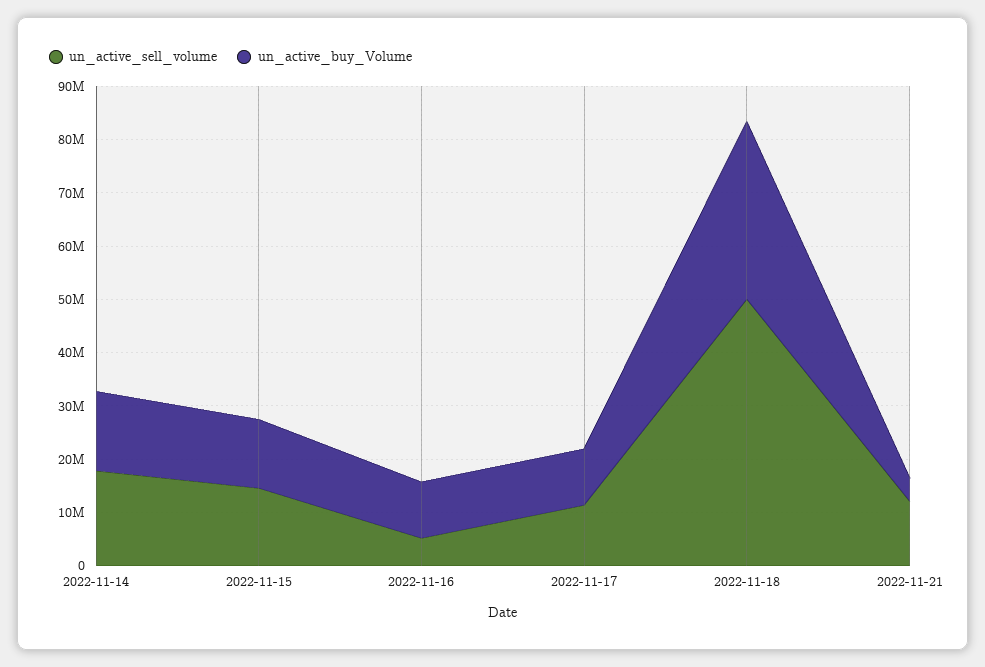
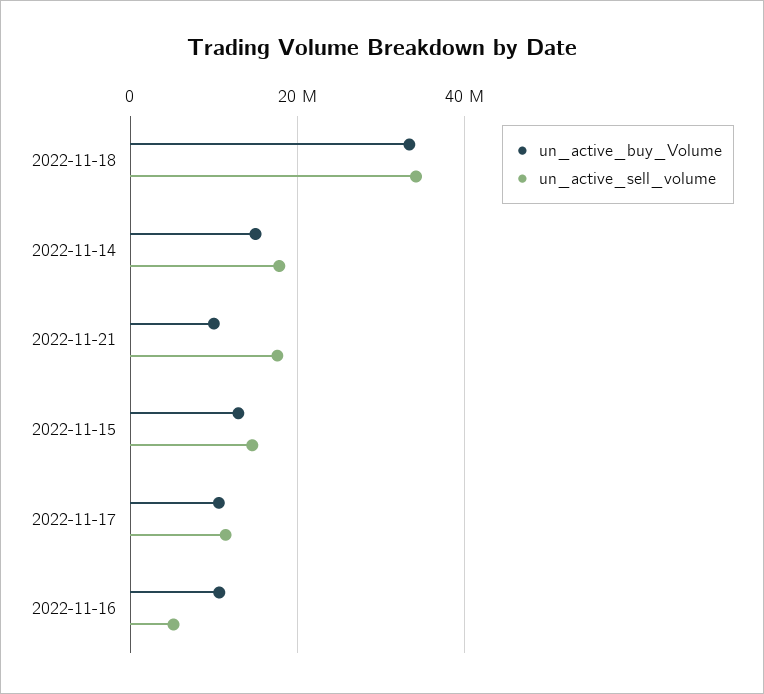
  {
    "un_active_sell_volume": {
      "2022-11-14": 18000000,
      "2022-11-15": 14000000,
      "2022-11-16": 6000000,
      "2022-11-17": 12000000,
-     "2022-11-18": 50000000,
+     "2022-11-18": 34000000,
-     "2022-11-21": 12000000
+     "2022-11-21": 18000000
    },
    "un_active_buy_Volume": {
      "2022-11-14": 14000000,
      "2022-11-15": 12000000,
      "2022-11-16": 10000000,
      "2022-11-17": 10000000,
      "2022-11-18": 34000000,
-     "2022-11-21": 4000000
+     "2022-11-21": 10000000
    }
  }

